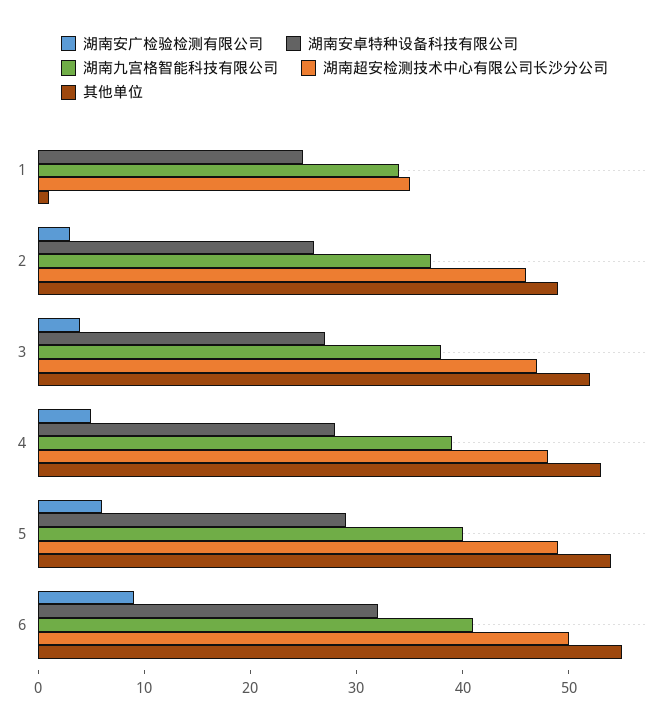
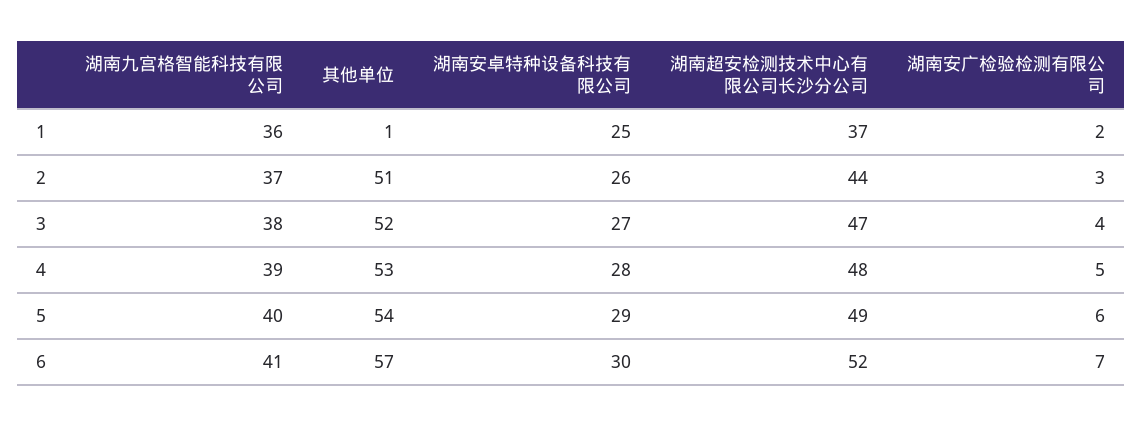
  {
    "湖南安广检验检测有限公司": {
-     "1": 0,
+     "1": 2,
      "2": 3,
      "3": 4,
      "4": 5,
      "5": 6,
-     "6": 9
+     "6": 7
    },
    "湖南安卓特种设备科技有限公司": {
      "1": 25,
      "2": 26,
      "3": 27,
      "4": 28,
      "5": 29,
-     "6": 32
+     "6": 30
    },
    "湖南九宫格智能科技有限公司": {
-     "1": 34,
+     "1": 36,
      "2": 37,
      "3": 38,
      "4": 39,
      "5": 40,
      "6": 41
    },
    "湖南超安检测技术中心有限公司长沙分公司": {
-     "1": 35,
+     "1": 37,
-     "2": 46,
+     "2": 44,
      "3": 47,
      "4": 48,
      "5": 49,
-     "6": 50
+     "6": 52
    },
    "其他单位": {
      "1": 1,
-     "2": 49,
+     "2": 51,
      "3": 52,
      "4": 53,
      "5": 54,
-     "6": 55
+     "6": 57
    }
  }

